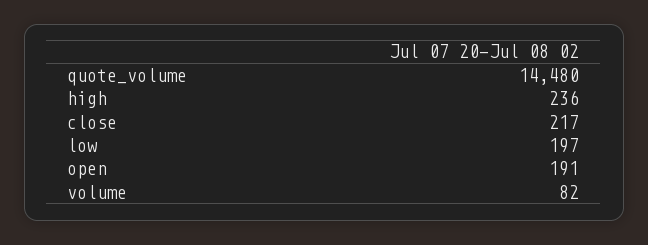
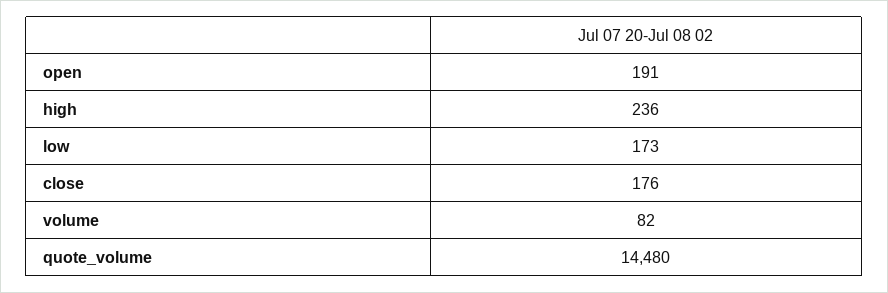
  {
    "quote_volume": 14480,
    "high": 236,
-   "close": 217,
+   "close": 176,
-   "low": 197,
+   "low": 173,
    "open": 191,
    "volume": 82
  }

